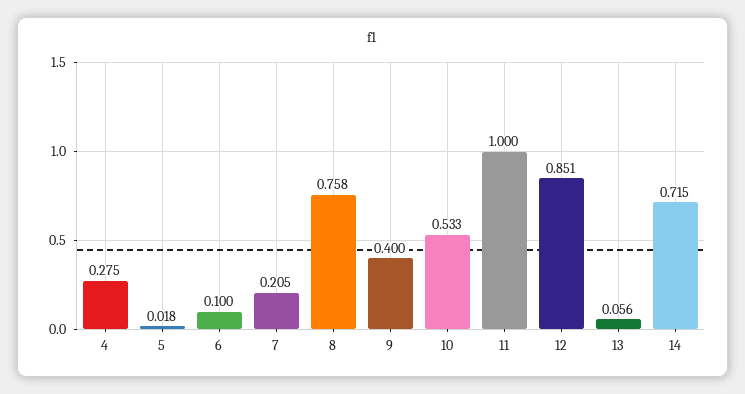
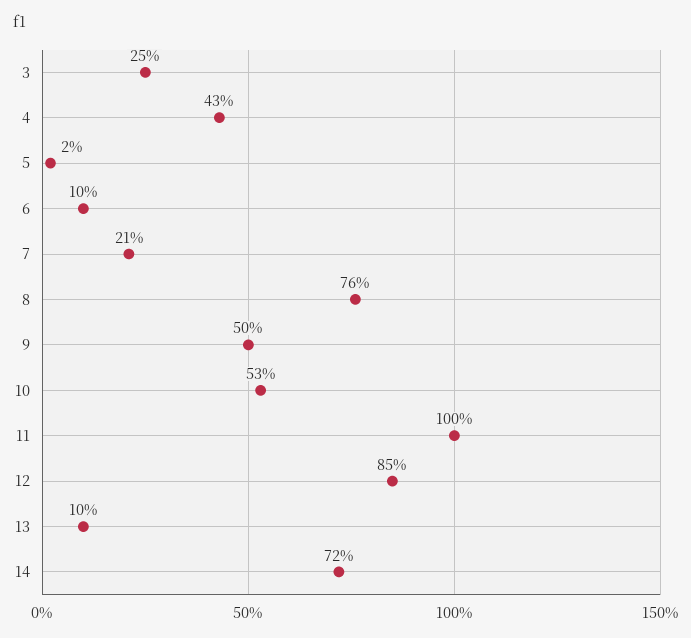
  {
-   "4": 0.275,
+   "4": 0.43,
    "5": 0.018,
    "6": 0.1,
    "7": 0.205,
    "8": 0.758,
-   "9": 0.4,
+   "9": 0.5,
    "10": 0.533,
    "11": 1,
    "12": 0.851,
-   "13": 0.056,
+   "13": 0.1,
-   "14": 0.715
+   "14": 0.715,
+   "3": 0.25
  }

